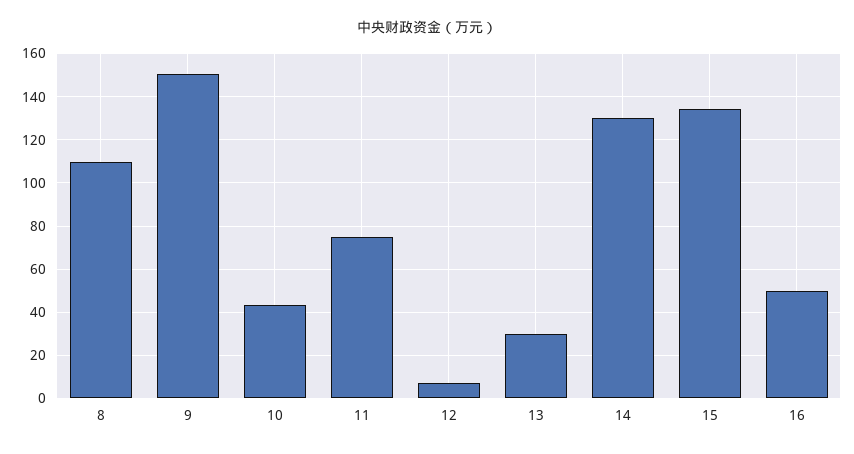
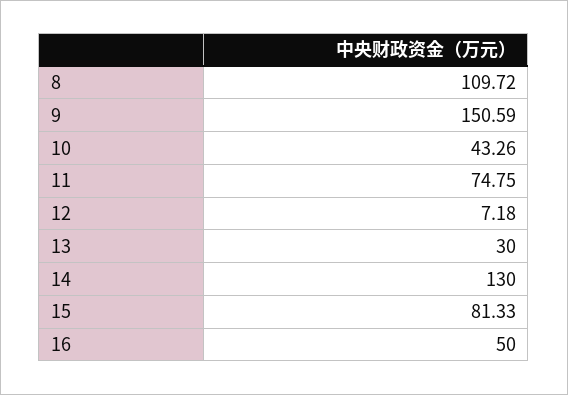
  {
    "8": 109.72,
    "9": 150.59,
    "10": 43.26,
    "11": 74.75,
    "12": 7.18,
    "13": 30,
    "14": 130,
-   "15": 135,
+   "15": 81.33,
    "16": 50
  }

